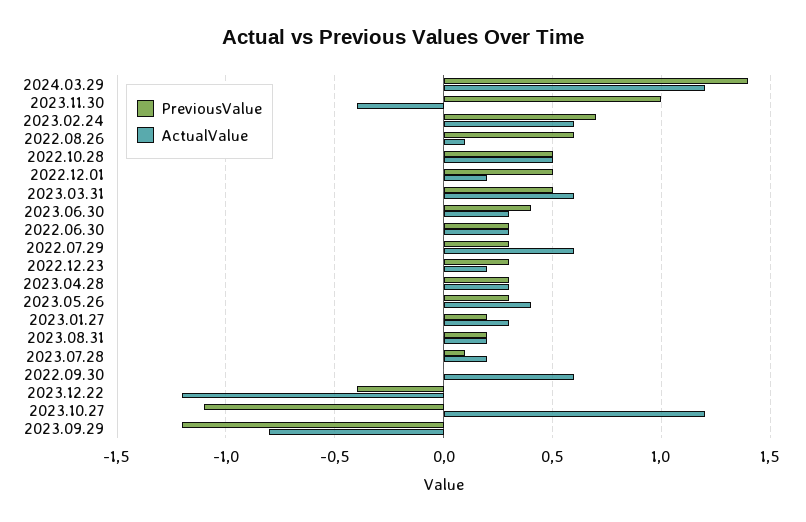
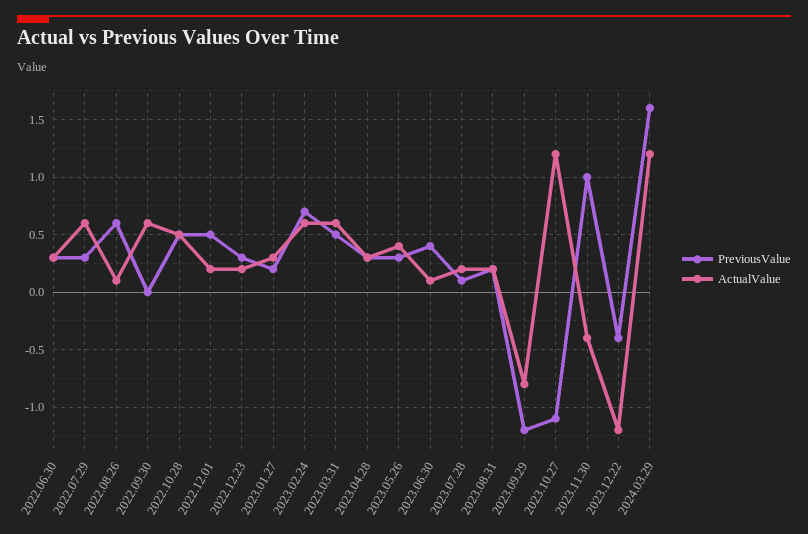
  {
    "PreviousValue": {
-     "2024.03.29": 1.4,
+     "2024.03.29": 1.6,
      "2023.11.30": 1,
      "2023.02.24": 0.7,
      "2022.08.26": 0.6,
      "2022.10.28": 0.5,
      "2022.12.01": 0.5,
      "2023.03.31": 0.5,
      "2023.06.30": 0.4,
      "2022.06.30": 0.3,
      "2022.07.29": 0.3,
      "2022.12.23": 0.3,
      "2023.04.28": 0.3,
      "2023.05.26": 0.3,
      "2023.01.27": 0.2,
      "2023.08.31": 0.2,
      "2023.07.28": 0.1,
      "2022.09.30": 0,
      "2023.12.22": -0.4,
      "2023.10.27": -1.1,
      "2023.09.29": -1.2
    },
    "ActualValue": {
      "2024.03.29": 1.2,
      "2023.11.30": -0.4,
      "2023.02.24": 0.6,
      "2022.08.26": 0.1,
      "2022.10.28": 0.5,
      "2022.12.01": 0.2,
      "2023.03.31": 0.6,
-     "2023.06.30": 0.3,
+     "2023.06.30": 0.1,
      "2022.06.30": 0.3,
      "2022.07.29": 0.6,
      "2022.12.23": 0.2,
      "2023.04.28": 0.3,
      "2023.05.26": 0.4,
      "2023.01.27": 0.3,
      "2023.08.31": 0.2,
      "2023.07.28": 0.2,
      "2022.09.30": 0.6,
      "2023.12.22": -1.2,
      "2023.10.27": 1.2,
      "2023.09.29": -0.8
    }
  }

